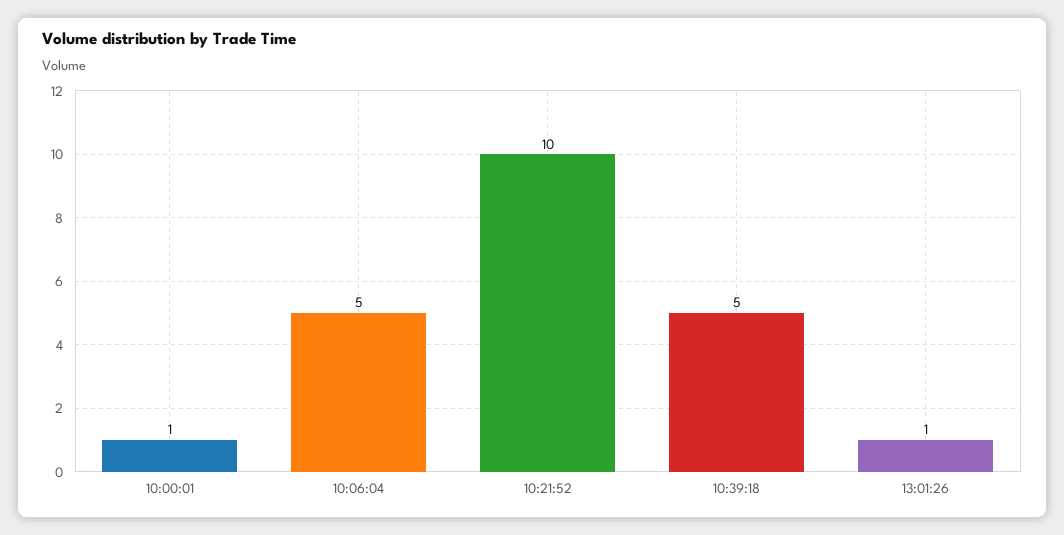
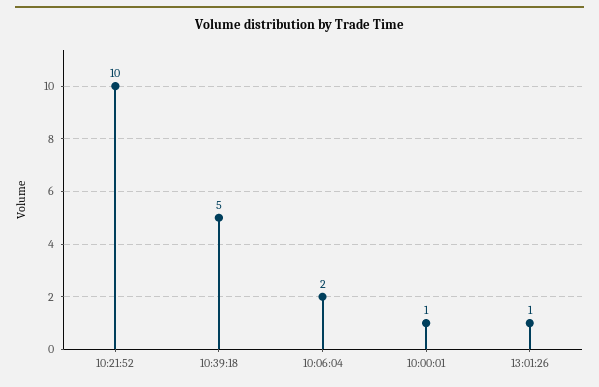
  {
    "10:00:01": 1,
-   "10:06:04": 5,
+   "10:06:04": 2,
    "10:21:52": 10,
    "10:39:18": 5,
    "13:01:26": 1
  }

